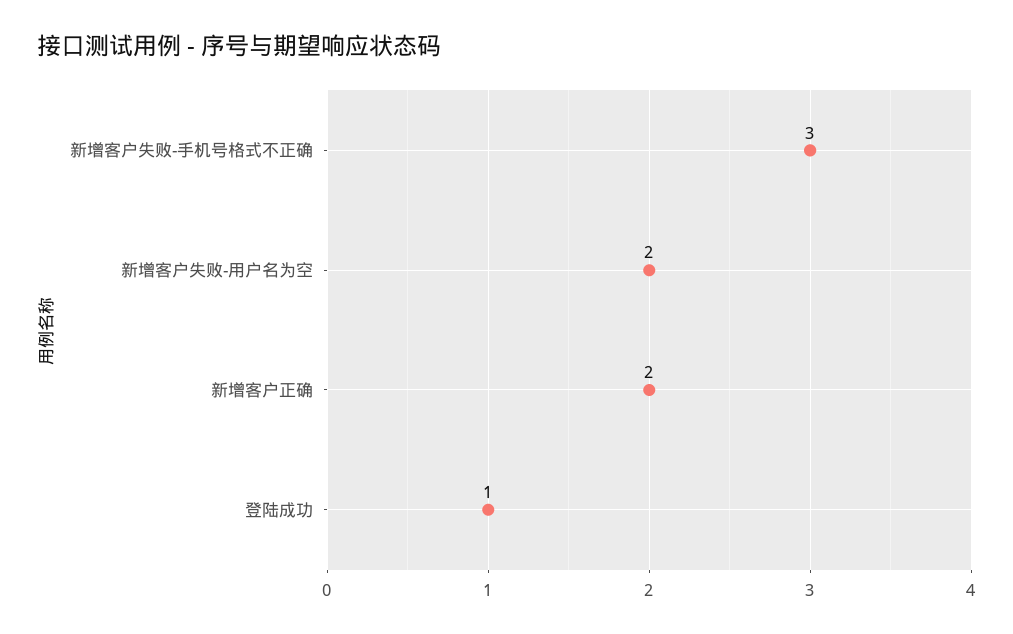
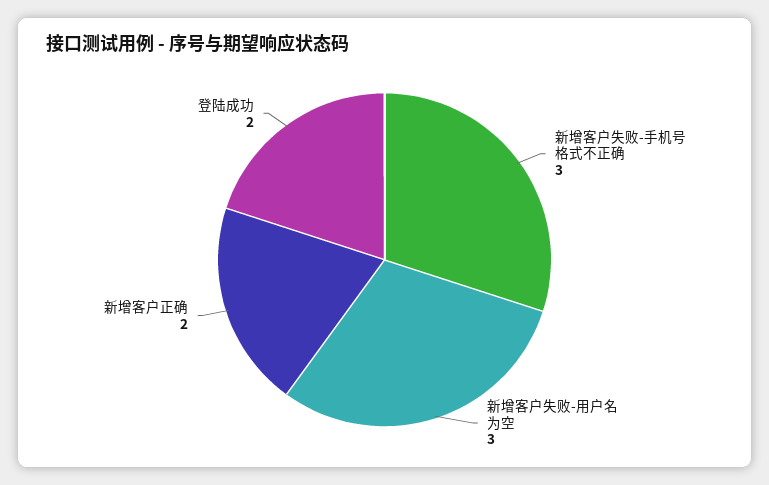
  {
    "新增客户失败-手机号格式不正确": 3,
-   "新增客户失败-用户名为空": 2,
+   "新增客户失败-用户名为空": 3,
    "新增客户正确": 2,
-   "登陆成功": 1
+   "登陆成功": 2
  }

